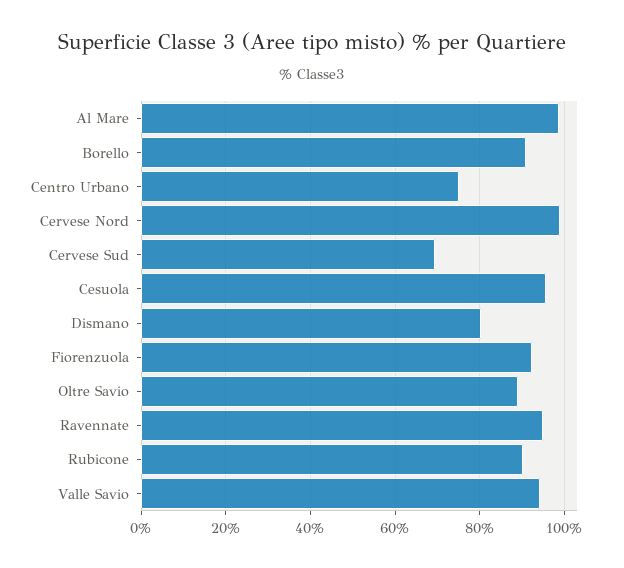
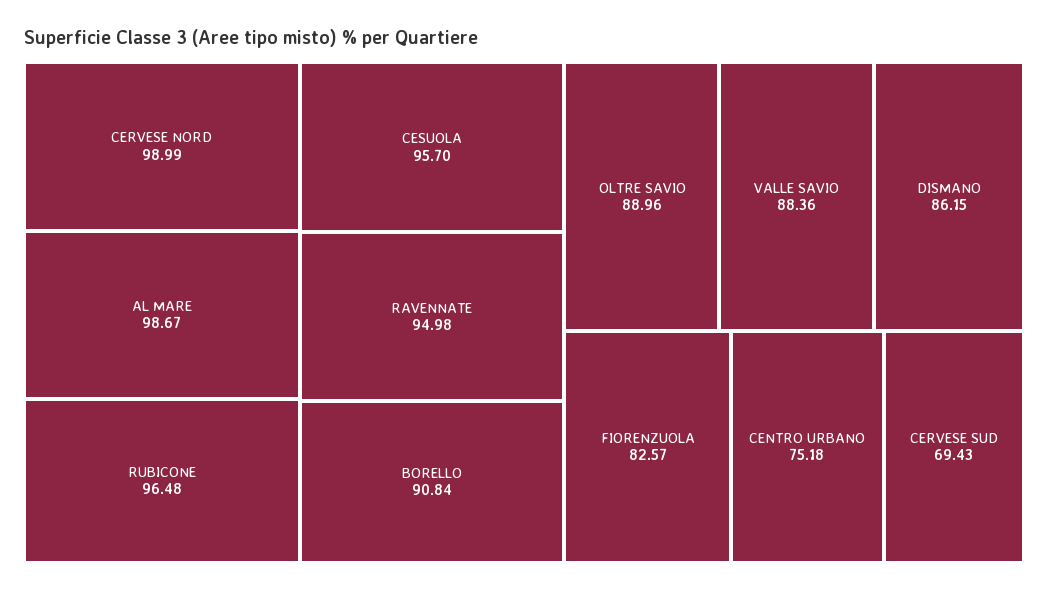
  {
    "Al Mare": 98.67,
    "Borello": 90.84,
    "Centro Urbano": 75.18,
    "Cervese Nord": 98.99,
    "Cervese Sud": 69.43,
    "Cesuola": 95.7,
-   "Dismano": 80,
+   "Dismano": 86.15,
-   "Fiorenzuola": 92,
+   "Fiorenzuola": 82.57,
    "Oltre Savio": 88.96,
    "Ravennate": 94.98,
-   "Rubicone": 90,
+   "Rubicone": 96.48,
-   "Valle Savio": 94
+   "Valle Savio": 88.36
  }

